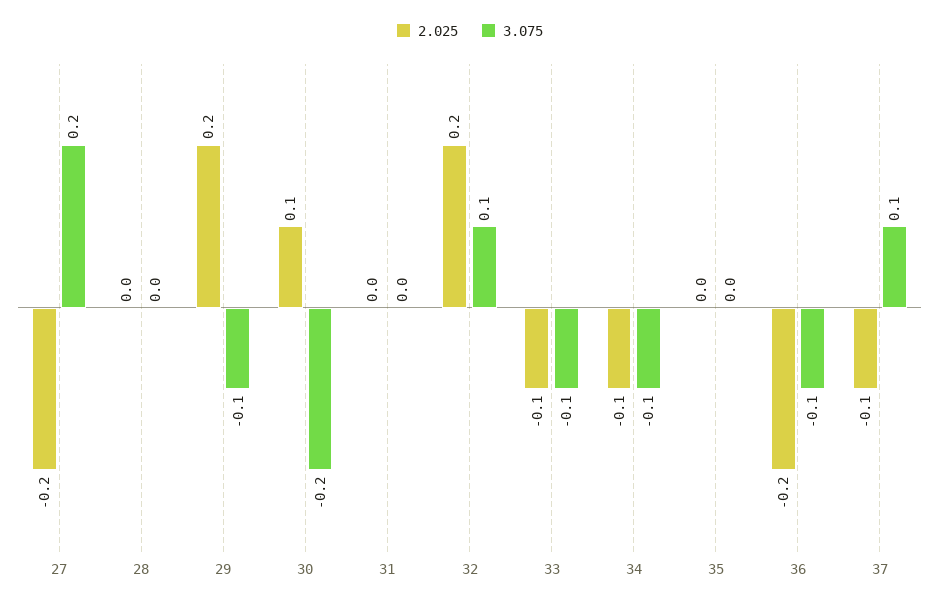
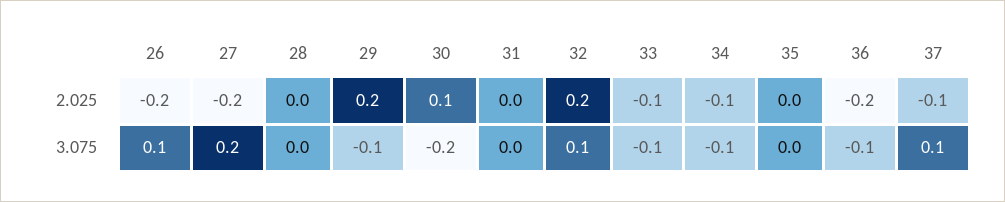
  {
    "2.025": {
      "27": -0.2,
      "28": 0,
      "29": 0.2,
      "30": 0.1,
      "31": 0,
      "32": 0.2,
      "33": -0.1,
      "34": -0.1,
      "35": 0,
      "36": -0.2,
-     "37": -0.1
+     "37": -0.1,
+     "26": -0.2
    },
    "3.075": {
      "27": 0.2,
      "28": 0,
      "29": -0.1,
      "30": -0.2,
      "31": 0,
      "32": 0.1,
      "33": -0.1,
      "34": -0.1,
      "35": 0,
      "36": -0.1,
-     "37": 0.1
+     "37": 0.1,
+     "26": 0.1
    }
  }

